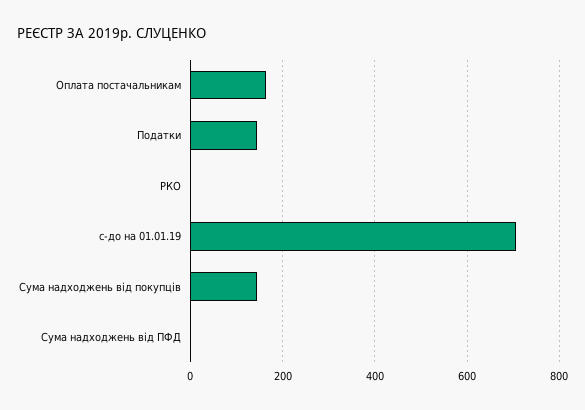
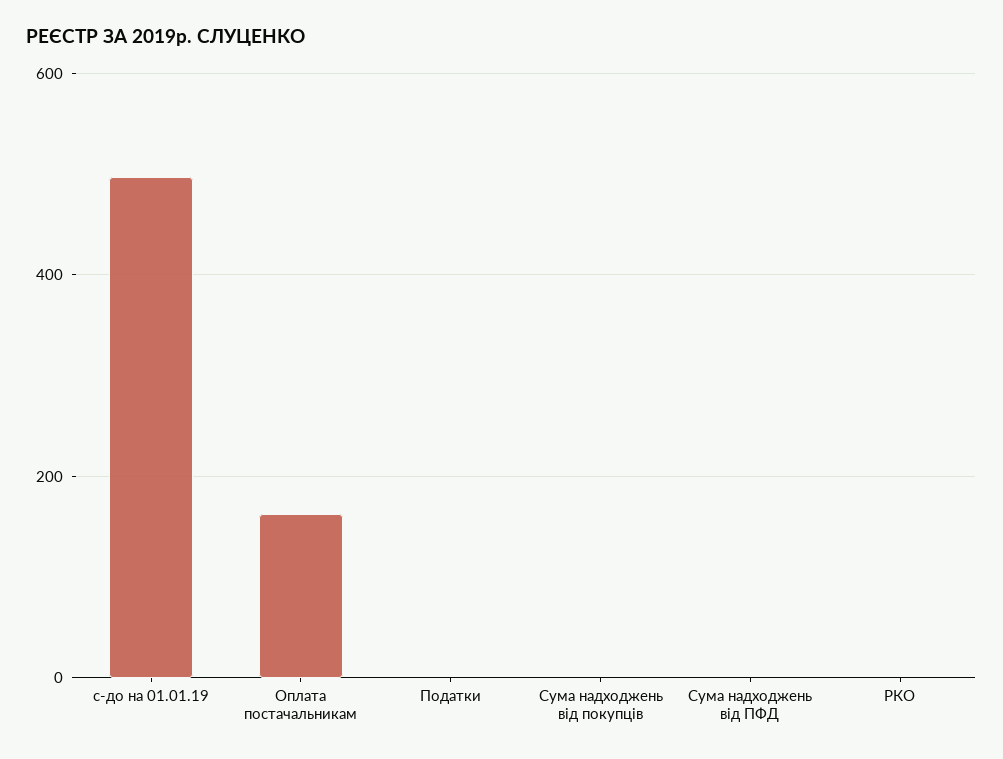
  {
    "Оплата постачальникам": 160,
-   "Податки": 140,
+   "Податки": 0,
    "РКО": 0,
-   "с-до на 01.01.19": 700,
+   "с-до на 01.01.19": 500,
-   "Сума надходжень від покупців": 140,
+   "Сума надходжень від покупців": 0,
    "Сума надходжень від ПФД": 0
  }

